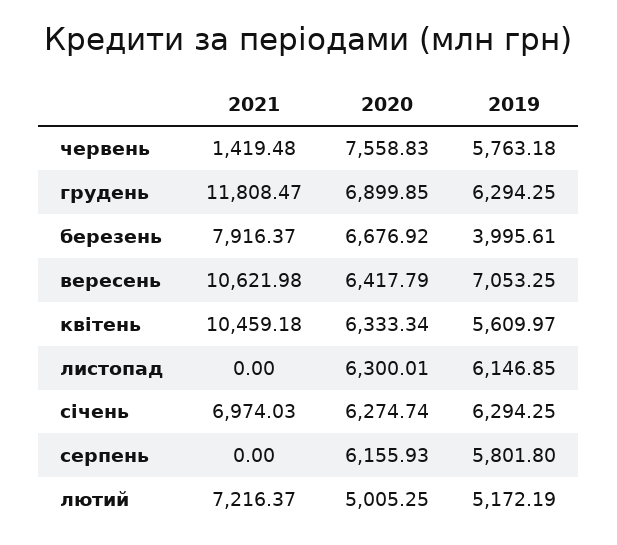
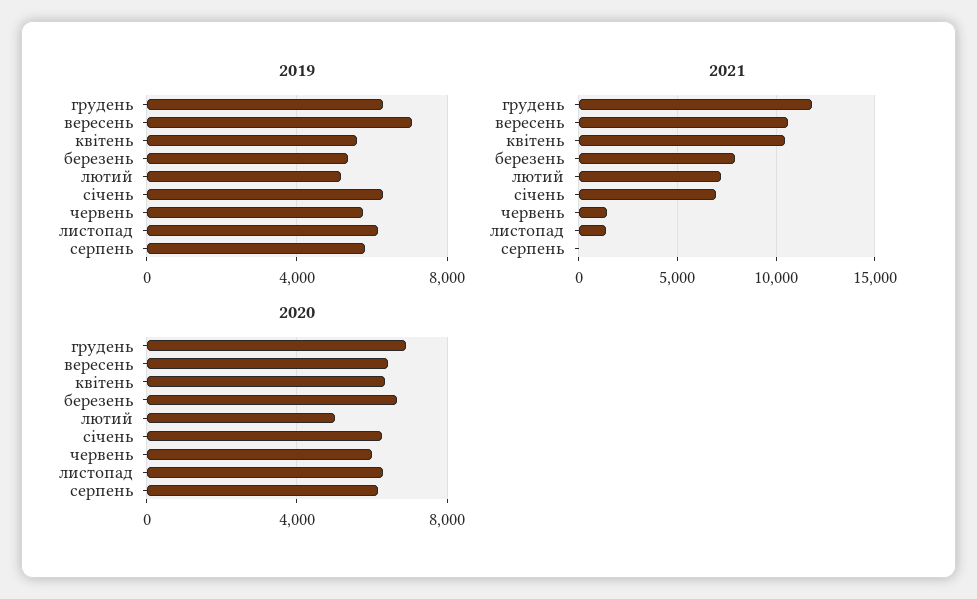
  {
    "2021": {
      "червень": 1419.48,
      "грудень": 11808.47,
      "березень": 7916.37,
      "вересень": 10621.98,
      "квітень": 10459.18,
-     "листопад": 0,
+     "листопад": 1500,
      "січень": 6974.03,
      "серпень": 0,
      "лютий": 7216.37
    },
    "2020": {
-     "червень": 7558.83,
+     "червень": 6000,
      "грудень": 6899.85,
      "березень": 6676.92,
      "вересень": 6417.79,
      "квітень": 6333.34,
      "листопад": 6300.01,
      "січень": 6274.74,
      "серпень": 6155.93,
      "лютий": 5005.25
    },
    "2019": {
      "червень": 5763.18,
      "грудень": 6294.25,
-     "березень": 3995.61,
+     "березень": 5500,
      "вересень": 7053.25,
      "квітень": 5609.97,
      "листопад": 6146.85,
      "січень": 6294.25,
      "серпень": 5801.8,
      "лютий": 5172.19
    }
  }

